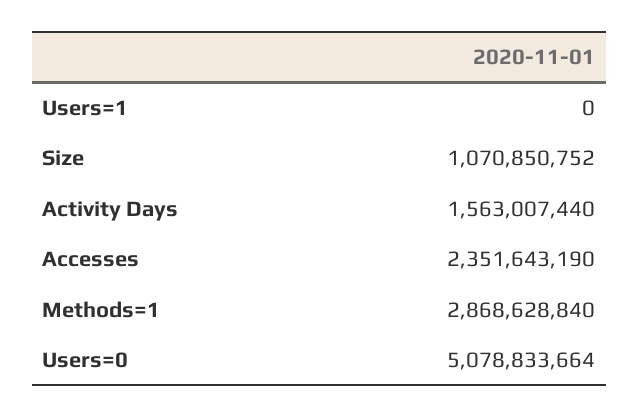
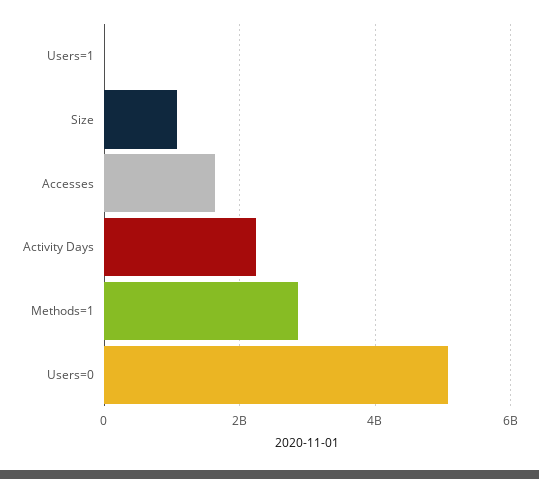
  {
    "Users=1": 0,
    "Size": 1070850752,
-   "Activity Days": 1563007440,
+   "Activity Days": 2200000000,
-   "Accesses": 2351643190,
+   "Accesses": 1600000000,
    "Methods=1": 2868628840,
    "Users=0": 5078833664
  }

